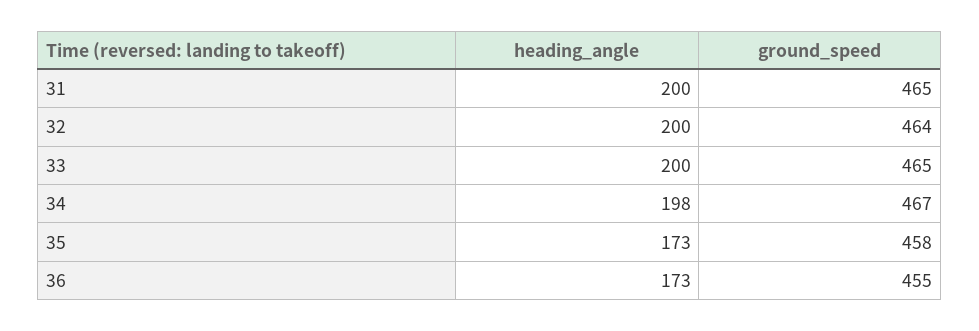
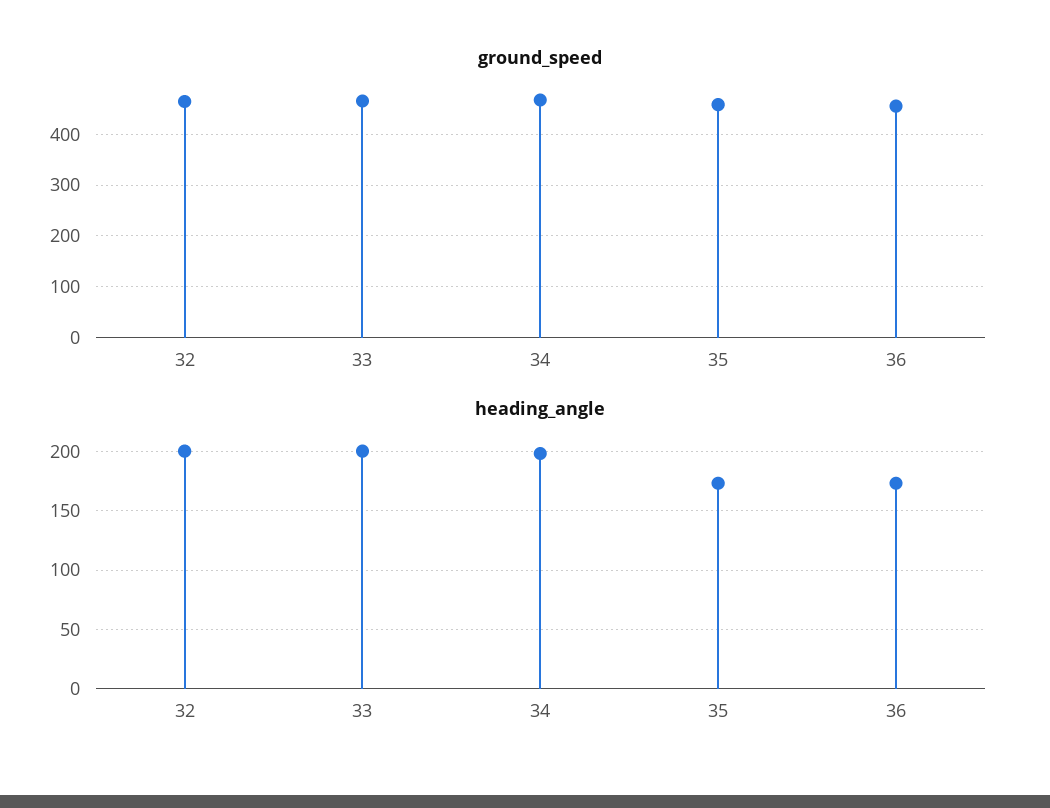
  {
    "heading_angle": {
-     "31": 200,
      "32": 200,
      "33": 200,
      "34": 198,
      "35": 173,
      "36": 173
    },
    "ground_speed": {
-     "31": 465,
      "32": 464,
      "33": 465,
      "34": 467,
      "35": 458,
      "36": 455
    }
  }

